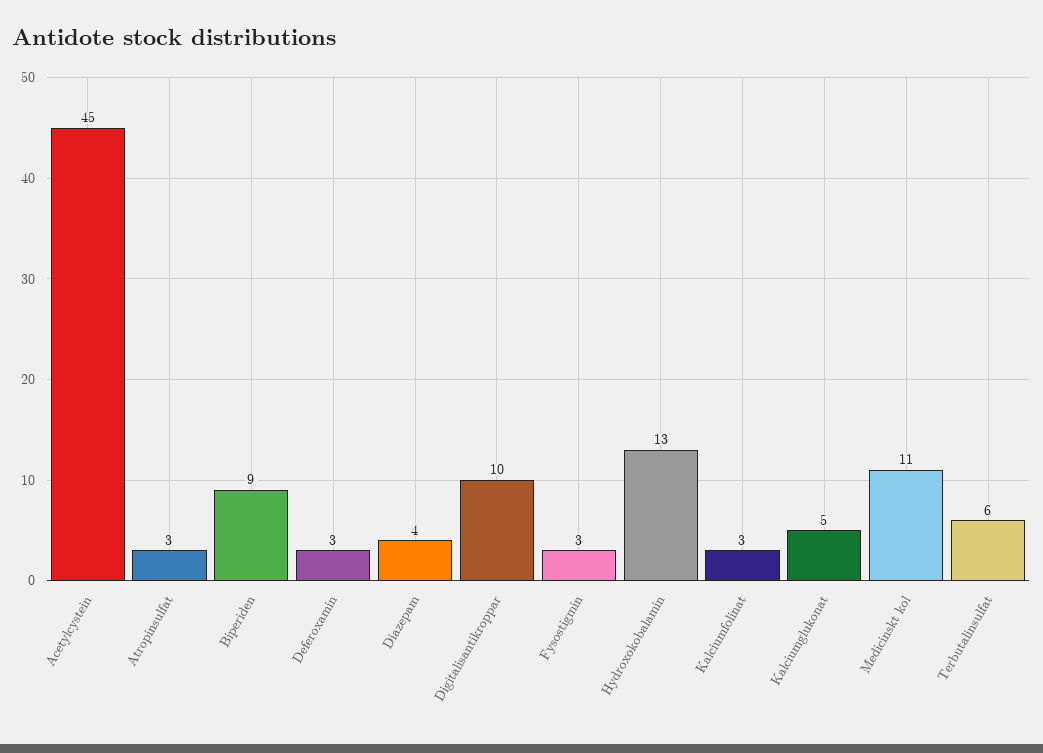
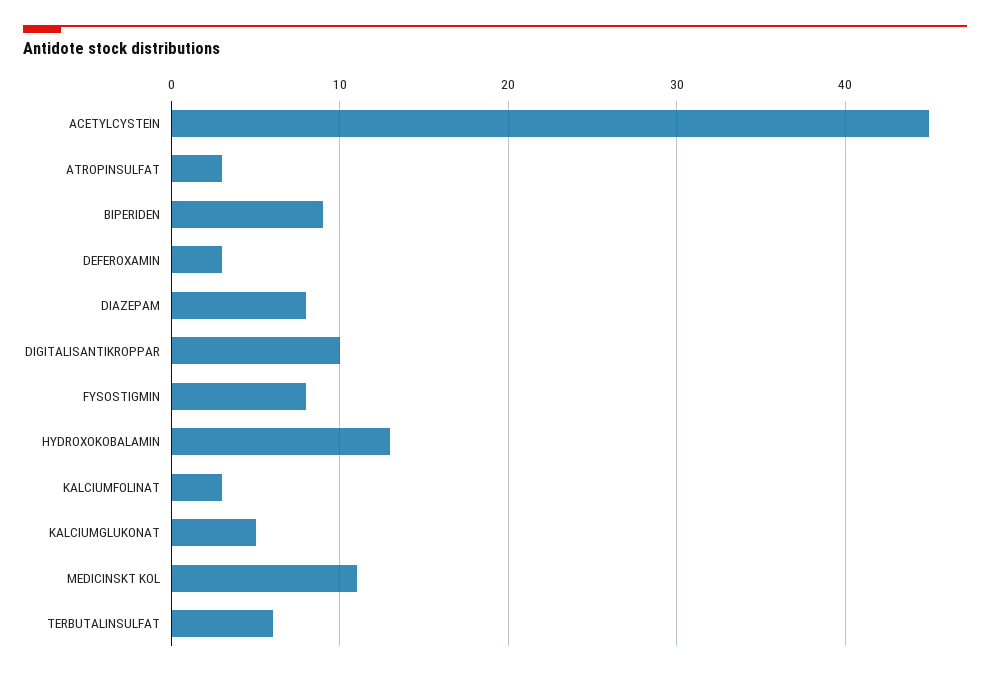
  {
    "Acetylcystein": 45,
    "Atropinsulfat": 3,
    "Biperiden": 9,
    "Deferoxamin": 3,
-   "Diazepam": 4,
+   "Diazepam": 8,
    "Digitalisantikroppar": 10,
-   "Fysostigmin": 3,
+   "Fysostigmin": 8,
    "Hydroxokobalamin": 13,
    "Kalciumfolinat": 3,
    "Kalciumglukonat": 5,
    "Medicinskt kol": 11,
    "Terbutalinsulfat": 6
  }

